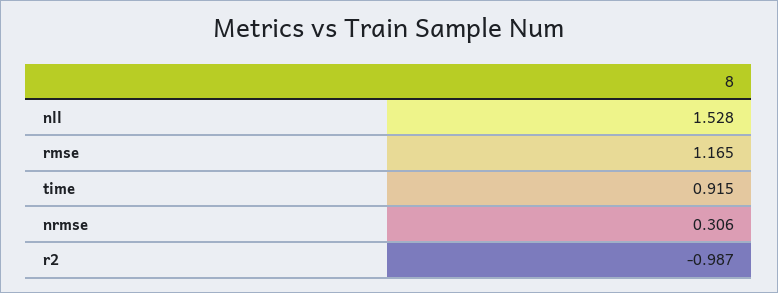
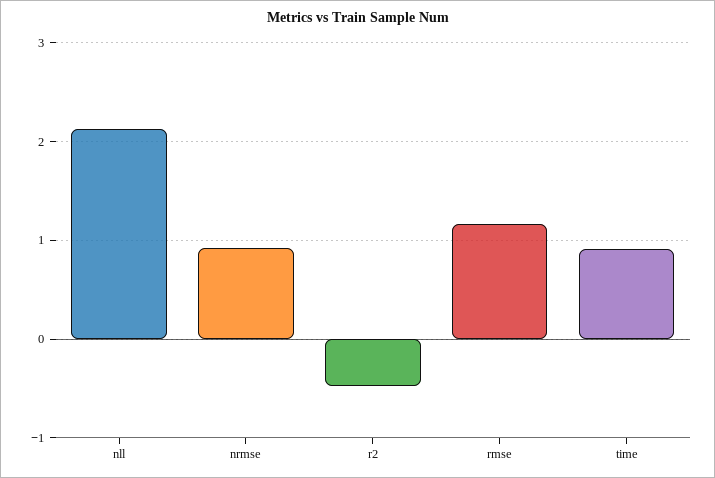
  {
-   "nll": 1.528,
+   "nll": 2.1,
    "rmse": 1.165,
    "time": 0.915,
-   "nrmse": 0.306,
+   "nrmse": 0.9,
-   "r2": -0.987
+   "r2": -0.5
  }

